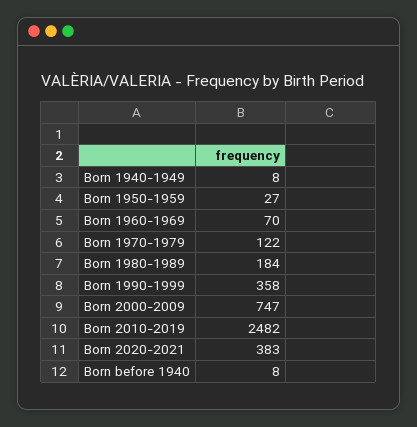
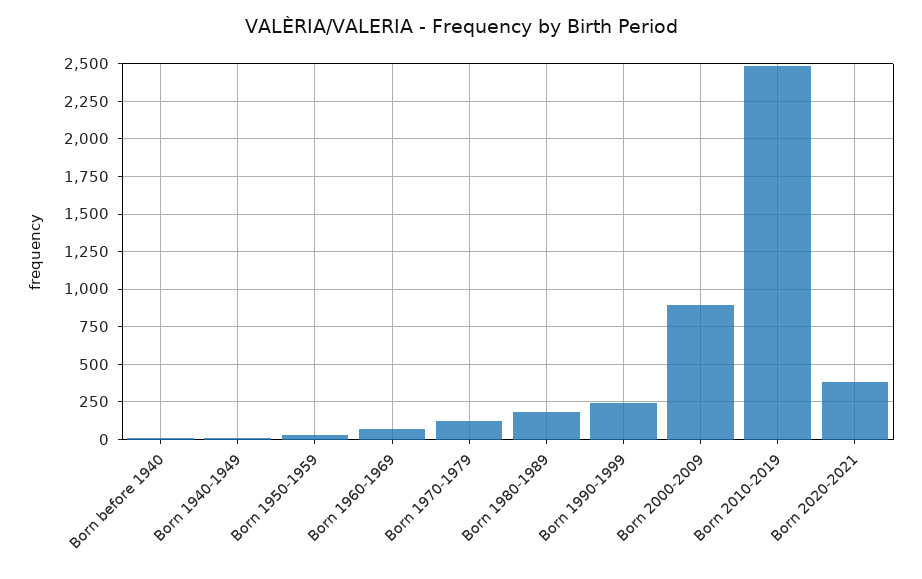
  {
    "Born 1940-1949": 8,
    "Born 1950-1959": 27,
    "Born 1960-1969": 70,
    "Born 1970-1979": 122,
    "Born 1980-1989": 184,
-   "Born 1990-1999": 358,
+   "Born 1990-1999": 250,
-   "Born 2000-2009": 747,
+   "Born 2000-2009": 900,
    "Born 2010-2019": 2482,
    "Born 2020-2021": 383,
    "Born before 1940": 8
  }

